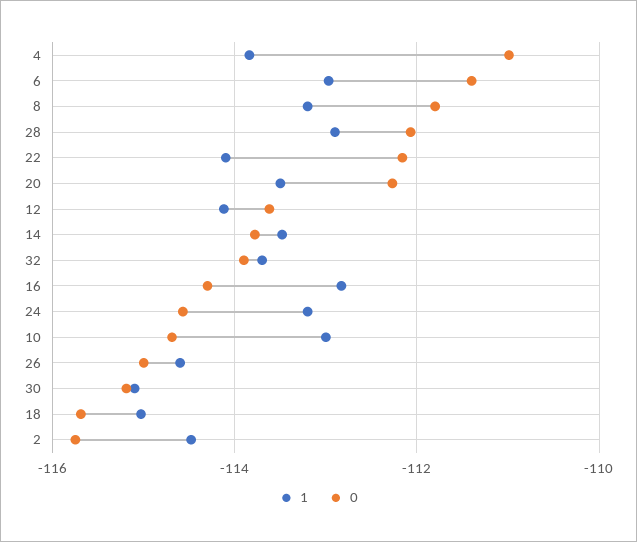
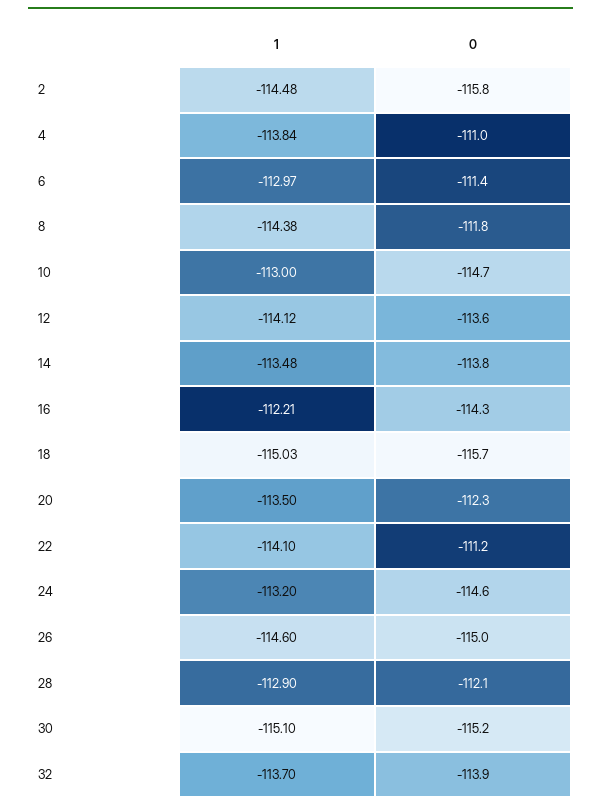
  {
    "1": {
      "4": -113.84,
      "6": -112.97,
-     "8": -113.2,
+     "8": -114.38,
      "28": -112.9,
      "22": -114.1,
      "20": -113.5,
      "12": -114.12,
      "14": -113.48,
      "32": -113.7,
-     "16": -112.8,
+     "16": -112.21,
      "24": -113.2,
      "10": -113,
      "26": -114.6,
      "30": -115.1,
      "18": -115.03,
      "2": -114.48
    },
    "0": {
      "4": -111,
      "6": -111.4,
      "8": -111.8,
      "28": -112.1,
-     "22": -112.2,
+     "22": -111.2,
      "20": -112.3,
      "12": -113.6,
      "14": -113.8,
      "32": -113.9,
      "16": -114.3,
      "24": -114.6,
      "10": -114.7,
      "26": -115,
      "30": -115.2,
      "18": -115.7,
      "2": -115.8
    }
  }

